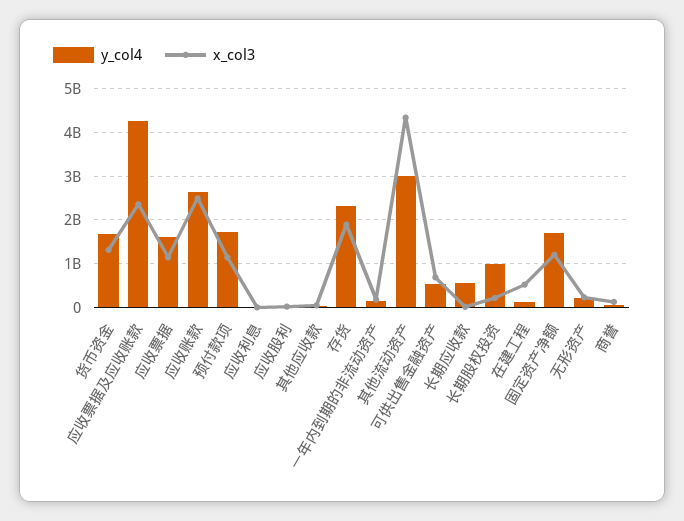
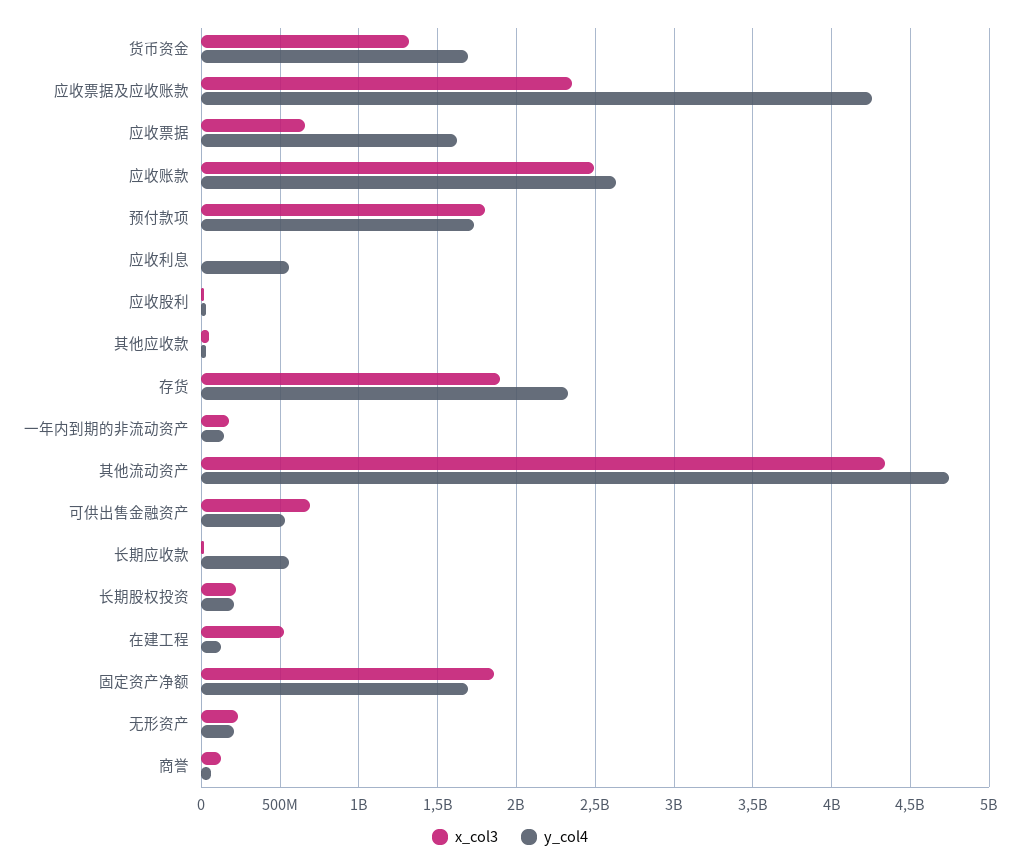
  {
    "y_col4": {
      "货币资金": 1700000000,
      "应收票据及应收账款": 4250000000,
      "应收票据": 1600000000,
      "应收账款": 2650000000,
      "预付款项": 1750000000,
-     "应收利息": 0,
+     "应收利息": 550000000,
      "应收股利": 50000000,
      "其他应收款": 50000000,
      "存货": 2350000000,
      "一年内到期的非流动资产": 150000000,
-     "其他流动资产": 3000000000,
+     "其他流动资产": 4750000000,
      "可供出售金融资产": 550000000,
      "长期应收款": 550000000,
-     "长期股权投资": 1000000000,
+     "长期股权投资": 200000000,
      "在建工程": 100000000,
      "固定资产净额": 1700000000,
      "无形资产": 200000000,
      "商誉": 50000000
    },
    "x_col3": {
      "货币资金": 1300000000,
      "应收票据及应收账款": 2350000000,
-     "应收票据": 1200000000,
+     "应收票据": 650000000,
      "应收账款": 2500000000,
-     "预付款项": 1200000000,
+     "预付款项": 1800000000,
      "应收利息": 0,
      "应收股利": 0,
      "其他应收款": 50000000,
      "存货": 1900000000,
      "一年内到期的非流动资产": 200000000,
      "其他流动资产": 4350000000,
      "可供出售金融资产": 700000000,
      "长期应收款": 0,
      "长期股权投资": 200000000,
      "在建工程": 500000000,
-     "固定资产净额": 1200000000,
+     "固定资产净额": 1850000000,
      "无形资产": 250000000,
      "商誉": 100000000
    }
  }

